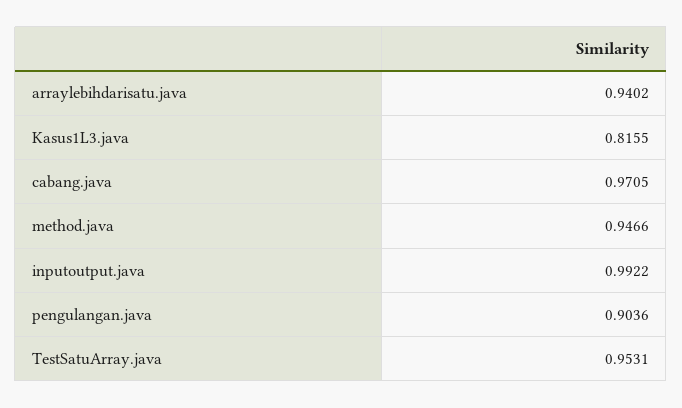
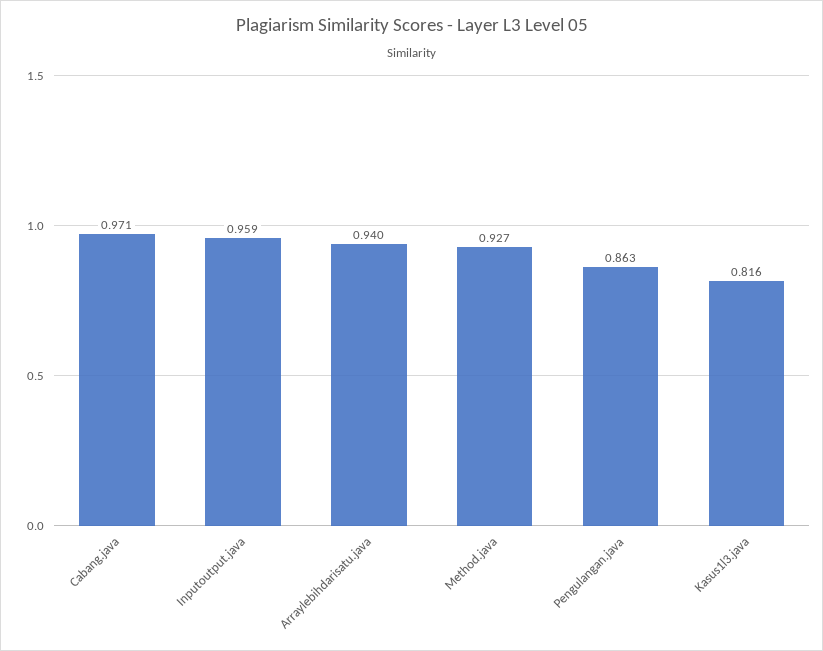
  {
    "arraylebihdarisatu.java": 0.9402,
    "Kasus1L3.java": 0.8155,
    "cabang.java": 0.9705,
-   "method.java": 0.9466,
+   "method.java": 0.927,
-   "inputoutput.java": 0.9922,
+   "inputoutput.java": 0.959,
-   "pengulangan.java": 0.9036,
+   "pengulangan.java": 0.863
-   "TestSatuArray.java": 0.9531
  }

